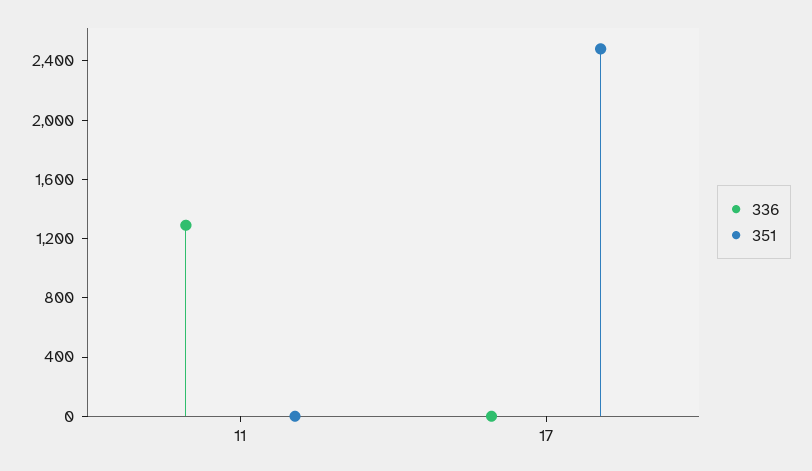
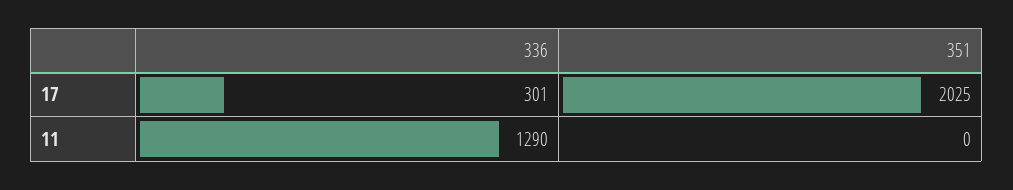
  {
    "336": {
      "11": 1290,
-     "17": 0
+     "17": 301
    },
    "351": {
      "11": 0,
-     "17": 2500
+     "17": 2025
    }
  }

